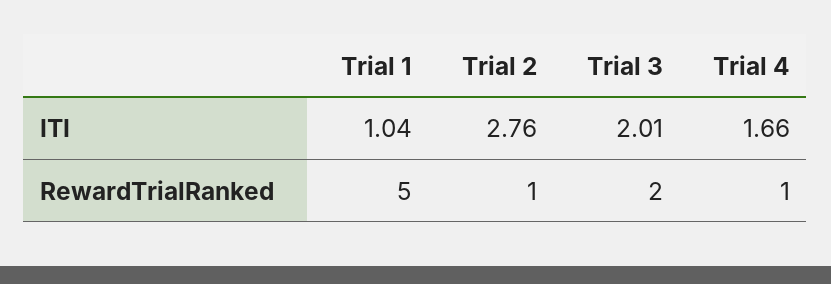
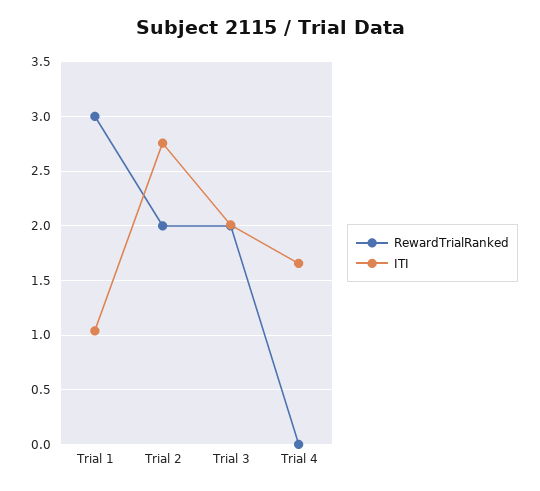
  {
    "ITI": {
      "Trial 1": 1.04,
      "Trial 2": 2.76,
      "Trial 3": 2.01,
      "Trial 4": 1.66
    },
    "RewardTrialRanked": {
-     "Trial 1": 5,
+     "Trial 1": 3,
-     "Trial 2": 1,
+     "Trial 2": 2,
      "Trial 3": 2,
-     "Trial 4": 1
+     "Trial 4": 0
    }
  }

